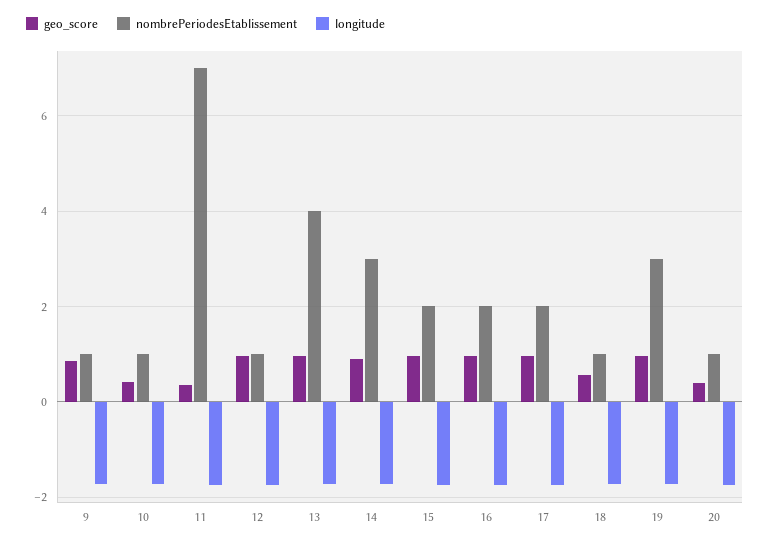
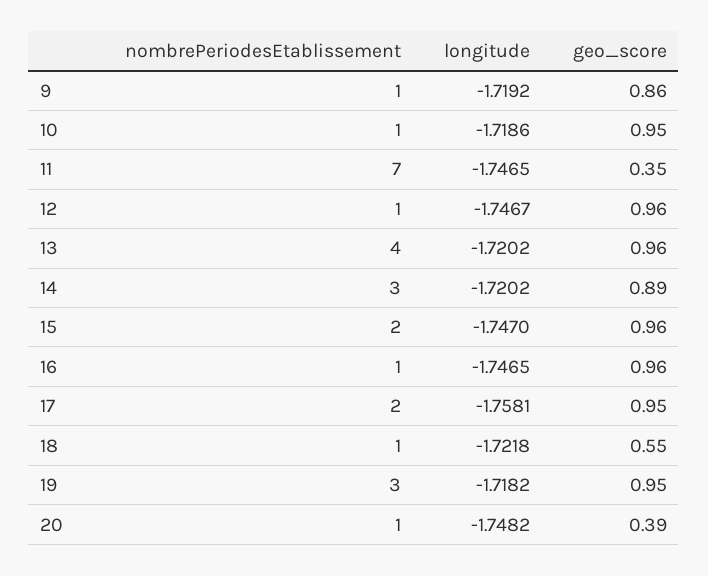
  {
    "geo_score": {
      "9": 0.86,
-     "10": 0.4,
+     "10": 0.95,
      "11": 0.35,
      "12": 0.96,
      "13": 0.96,
      "14": 0.89,
      "15": 0.96,
      "16": 0.96,
      "17": 0.95,
      "18": 0.55,
      "19": 0.95,
      "20": 0.39
    },
    "nombrePeriodesEtablissement": {
      "9": 1,
      "10": 1,
      "11": 7,
      "12": 1,
      "13": 4,
      "14": 3,
      "15": 2,
-     "16": 2,
+     "16": 1,
      "17": 2,
      "18": 1,
      "19": 3,
      "20": 1
    },
    "longitude": {
      "9": -1.7192,
      "10": -1.7186,
      "11": -1.7465,
      "12": -1.7467,
      "13": -1.7202,
      "14": -1.7202,
      "15": -1.747,
      "16": -1.7465,
      "17": -1.7581,
      "18": -1.7218,
      "19": -1.7182,
      "20": -1.7482
    }
  }

